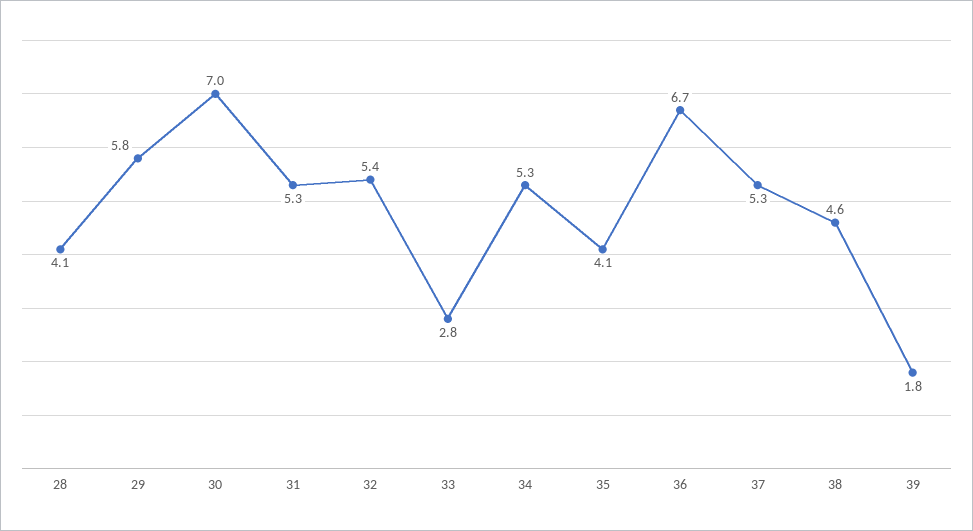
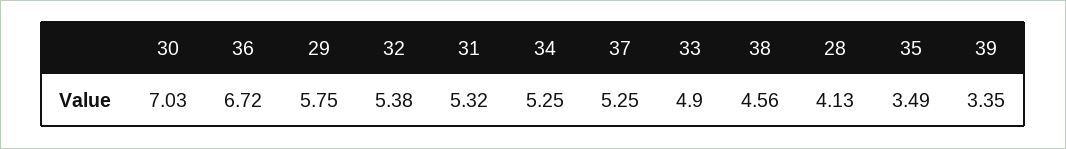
  {
    "28": 4.13,
    "29": 5.75,
    "30": 7.03,
    "31": 5.32,
    "32": 5.38,
-   "33": 2.8,
+   "33": 4.9,
    "34": 5.25,
-   "35": 4.1,
+   "35": 3.49,
    "36": 6.72,
    "37": 5.25,
    "38": 4.56,
-   "39": 1.8
+   "39": 3.35
  }

